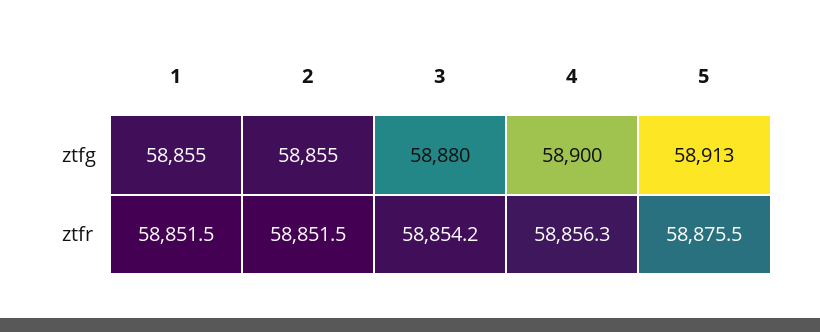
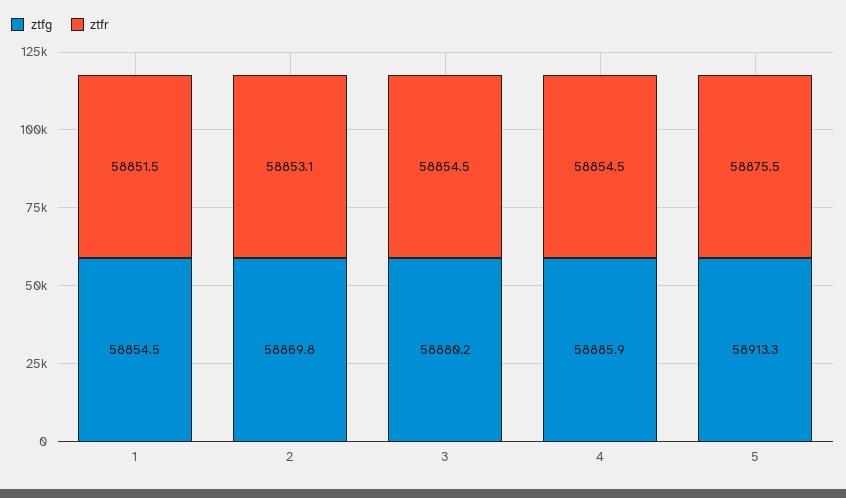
  {
    "ztfg": {
      "1": 58854.5,
-     "2": 58855,
+     "2": 58869.8,
      "3": 58880.2,
-     "4": 58900,
+     "4": 58885.9,
      "5": 58913.3
    },
    "ztfr": {
      "1": 58851.5,
-     "2": 58851.5,
+     "2": 58853.1,
-     "3": 58854.2,
+     "3": 58854.5,
-     "4": 58856.3,
+     "4": 58854.5,
      "5": 58875.5
    }
  }

